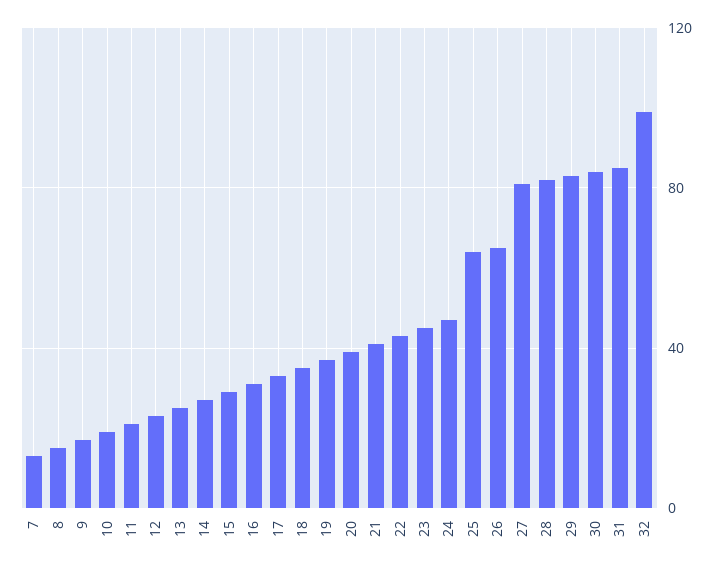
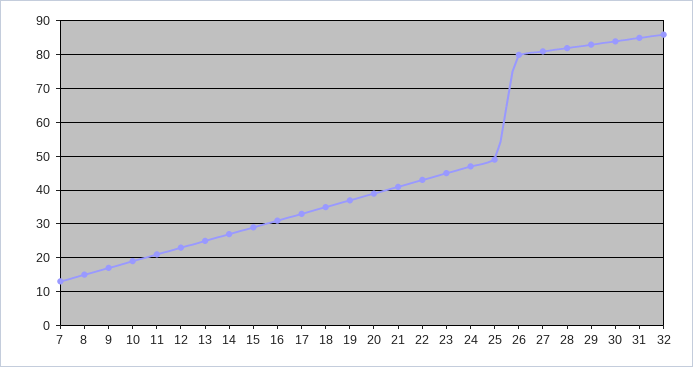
  {
    "7": 15,
    "8": 15,
    "9": 15,
    "10": 20,
    "11": 20,
    "12": 25,
    "13": 25,
    "14": 25,
    "15": 30,
    "16": 30,
    "17": 35,
    "18": 35,
    "19": 35,
    "20": 40,
    "21": 40,
    "22": 45,
    "23": 45,
    "24": 45,
-   "25": 65,
+   "25": 50,
-   "26": 65,
+   "26": 80,
    "27": 80,
    "28": 80,
    "29": 85,
    "30": 85,
    "31": 85,
-   "32": 100
+   "32": 85
  }

